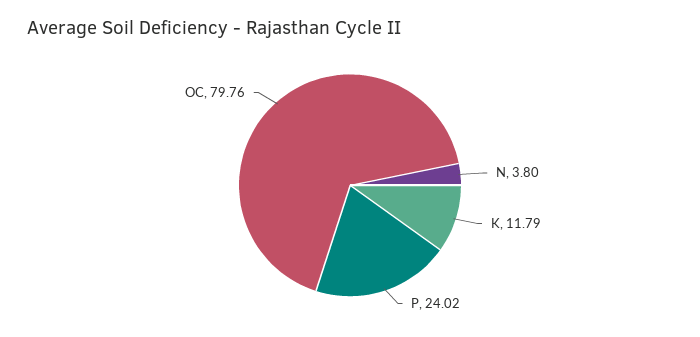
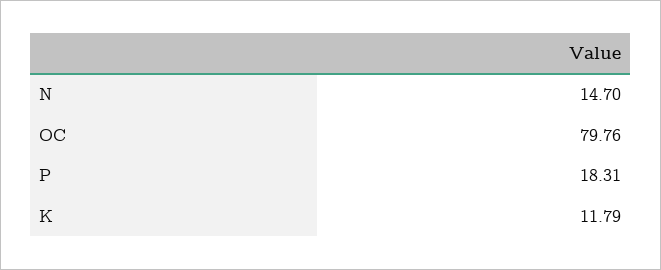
  {
-   "N": 3.8,
+   "N": 14.7,
    "K": 11.79,
-   "P": 24.02,
+   "P": 18.31,
    "OC": 79.76
  }

